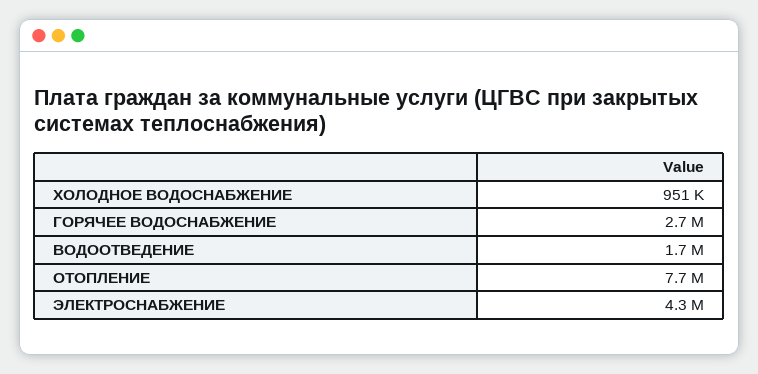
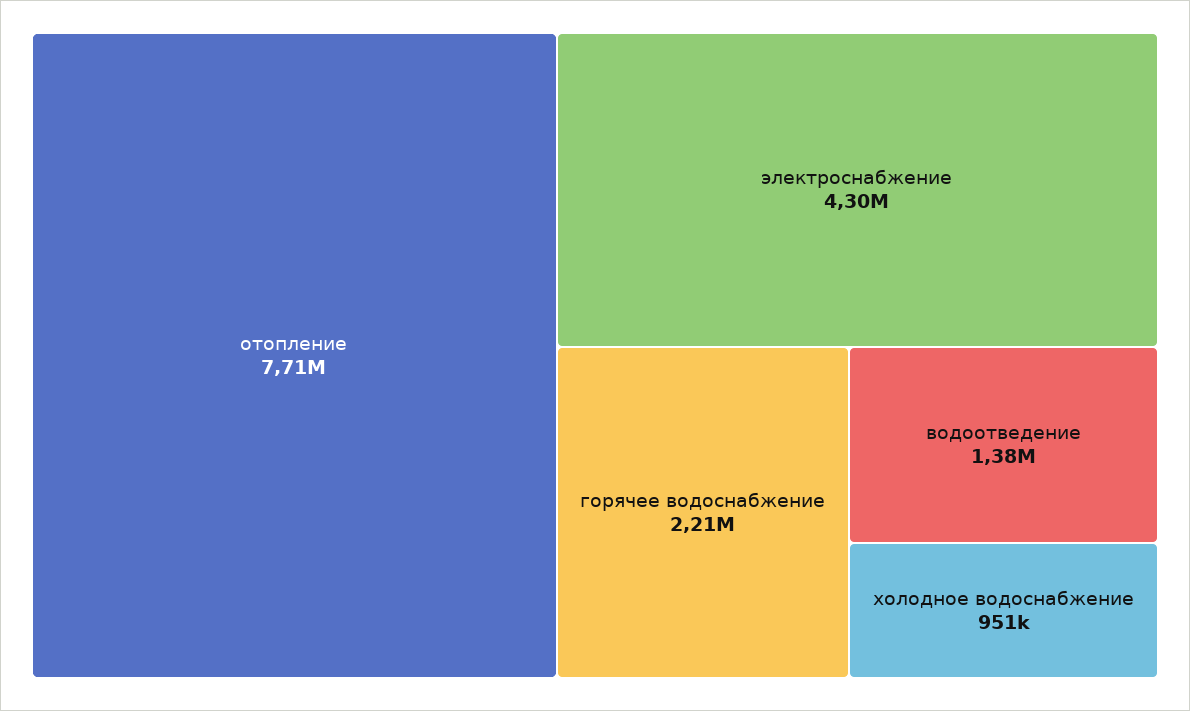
  {
    "ХОЛОДНОЕ ВОДОСНАБЖЕНИЕ": 951000,
-   "ГОРЯЧЕЕ ВОДОСНАБЖЕНИЕ": 2700000,
+   "ГОРЯЧЕЕ ВОДОСНАБЖЕНИЕ": 2210000,
-   "ВОДООТВЕДЕНИЕ": 1700000,
+   "ВОДООТВЕДЕНИЕ": 1380000,
    "ОТОПЛЕНИЕ": 7710000,
    "ЭЛЕКТРОСНАБЖЕНИЕ": 4300000
  }

